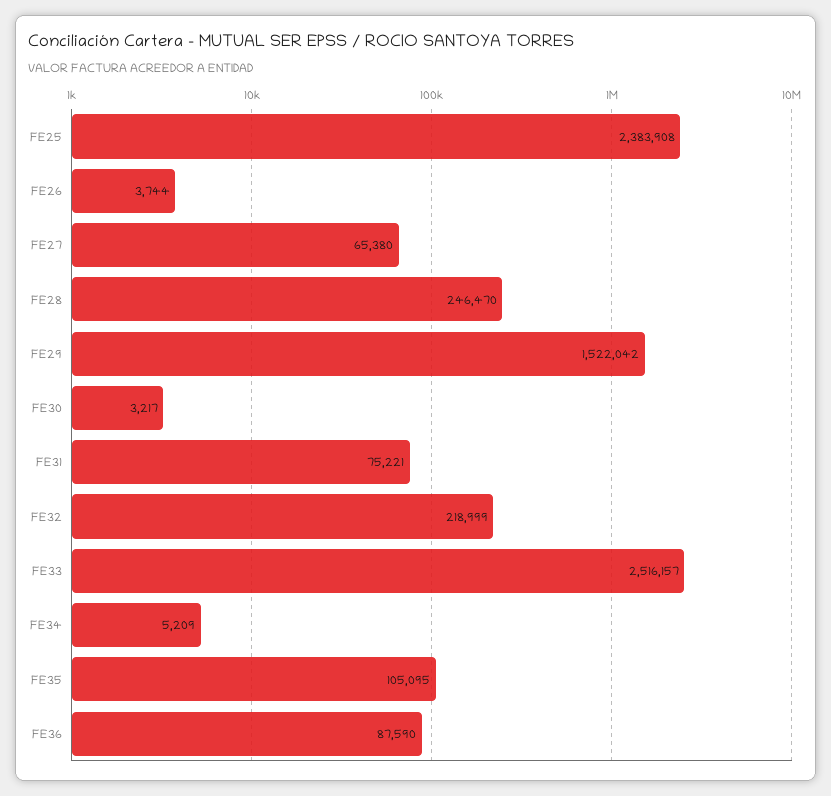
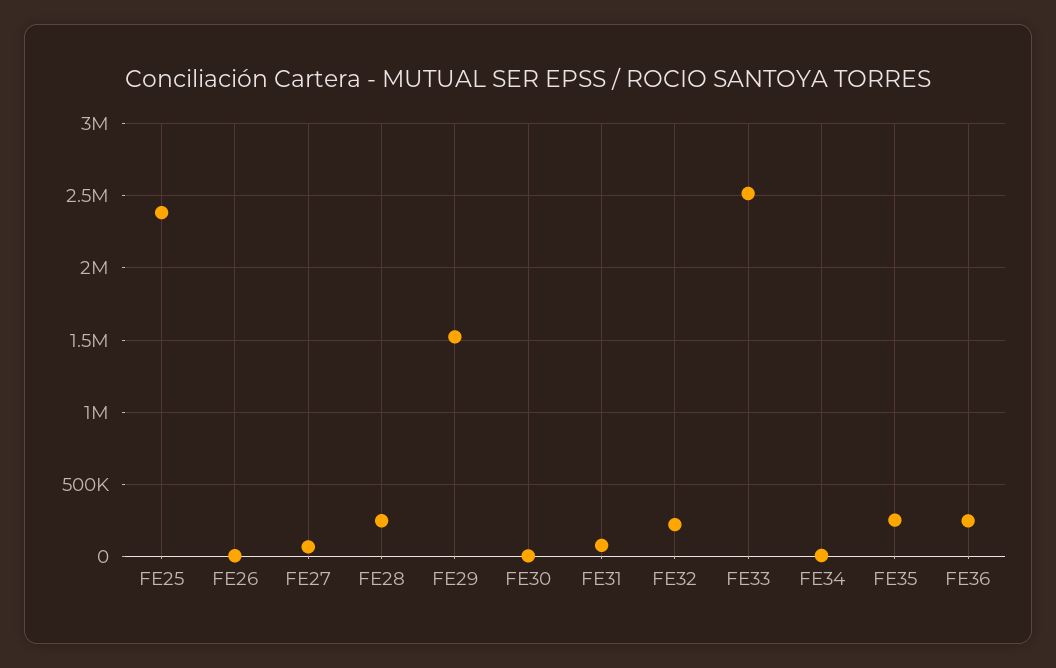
  {
    "FE25": 2383908,
    "FE26": 3744,
    "FE27": 65380,
    "FE28": 246470,
    "FE29": 1522042,
    "FE30": 3217,
    "FE31": 75221,
    "FE32": 218999,
    "FE33": 2516157,
    "FE34": 5209,
-   "FE35": 105095,
+   "FE35": 250000,
-   "FE36": 87590
+   "FE36": 250000
  }

